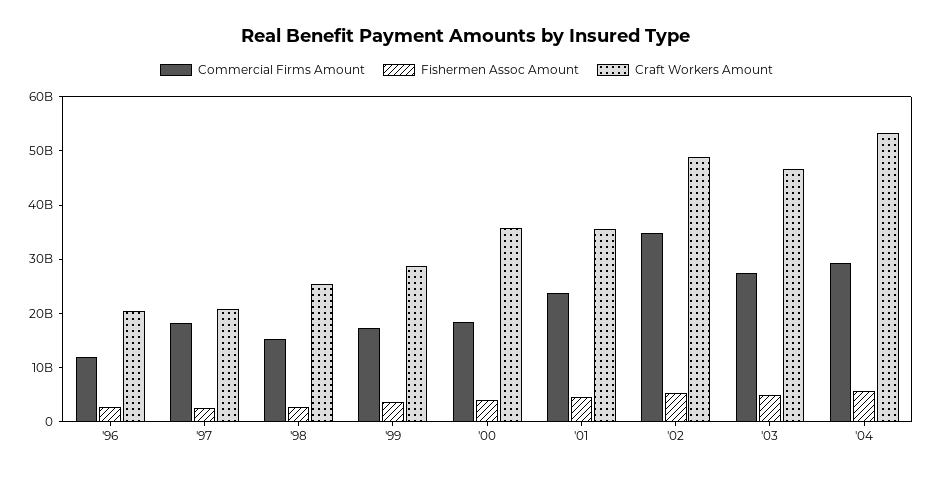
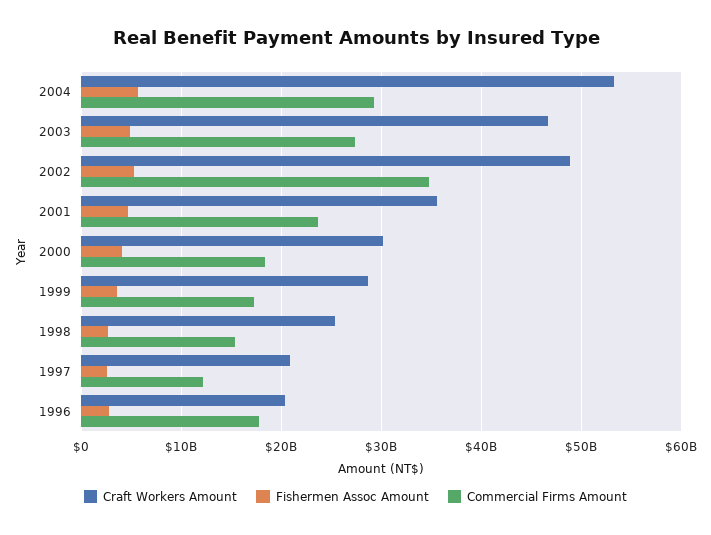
  {
    "Commercial Firms Amount": {
-     "'96": 12000000000,
+     "'96": 18000000000,
-     "'97": 18000000000,
+     "'97": 12000000000,
      "'98": 15000000000,
      "'99": 17000000000,
      "'00": 18000000000,
      "'01": 24000000000,
      "'02": 35000000000,
      "'03": 27000000000,
      "'04": 29000000000
    },
    "Fishermen Assoc Amount": {
      "'96": 3000000000,
      "'97": 3000000000,
      "'98": 3000000000,
      "'99": 4000000000,
      "'00": 4000000000,
      "'01": 5000000000,
      "'02": 5000000000,
      "'03": 5000000000,
      "'04": 6000000000
    },
    "Craft Workers Amount": {
      "'96": 20000000000,
      "'97": 21000000000,
      "'98": 25000000000,
      "'99": 29000000000,
-     "'00": 36000000000,
+     "'00": 30000000000,
      "'01": 36000000000,
      "'02": 49000000000,
      "'03": 47000000000,
      "'04": 53000000000
    }
  }

